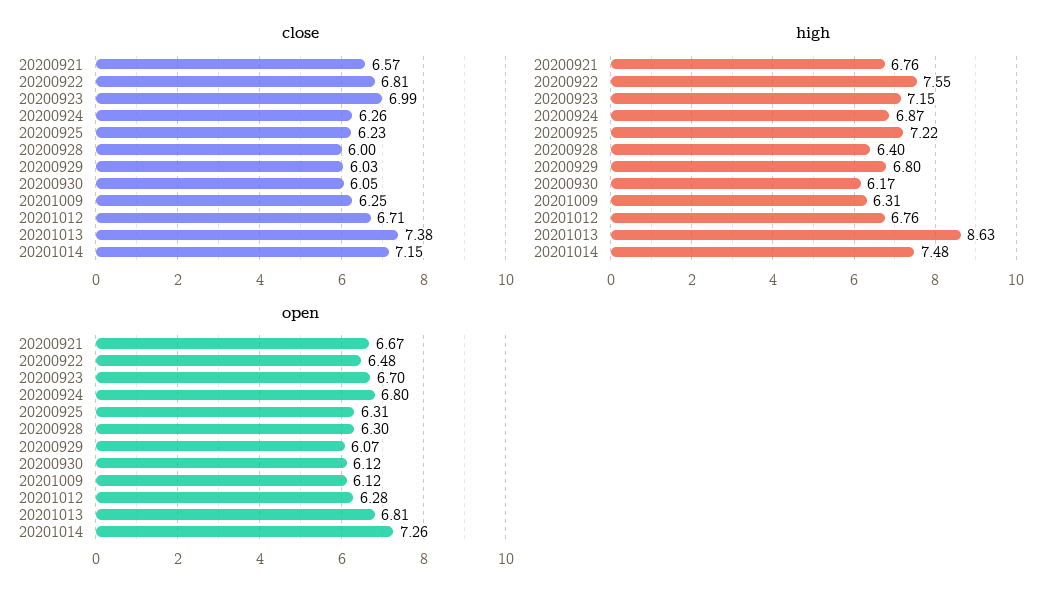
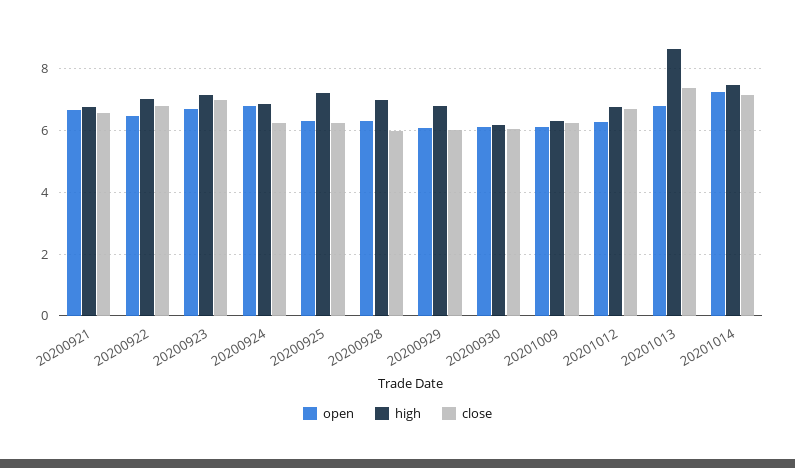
  {
    "close": {
      "20200921": 6.57,
      "20200922": 6.81,
      "20200923": 6.99,
      "20200924": 6.26,
      "20200925": 6.23,
      "20200928": 6,
      "20200929": 6.03,
      "20200930": 6.05,
      "20201009": 6.25,
      "20201012": 6.71,
      "20201013": 7.38,
      "20201014": 7.15
    },
    "high": {
      "20200921": 6.76,
-     "20200922": 7.55,
+     "20200922": 7,
      "20200923": 7.15,
      "20200924": 6.87,
      "20200925": 7.22,
-     "20200928": 6.4,
+     "20200928": 7,
      "20200929": 6.8,
      "20200930": 6.17,
      "20201009": 6.31,
      "20201012": 6.76,
      "20201013": 8.63,
      "20201014": 7.48
    },
    "open": {
      "20200921": 6.67,
      "20200922": 6.48,
      "20200923": 6.7,
      "20200924": 6.8,
      "20200925": 6.31,
      "20200928": 6.3,
      "20200929": 6.07,
      "20200930": 6.12,
      "20201009": 6.12,
      "20201012": 6.28,
      "20201013": 6.81,
      "20201014": 7.26
    }
  }

